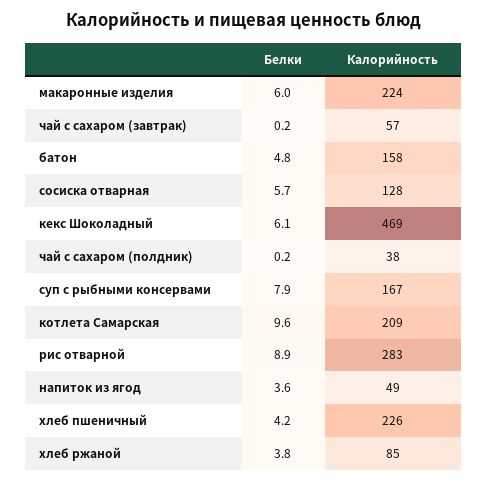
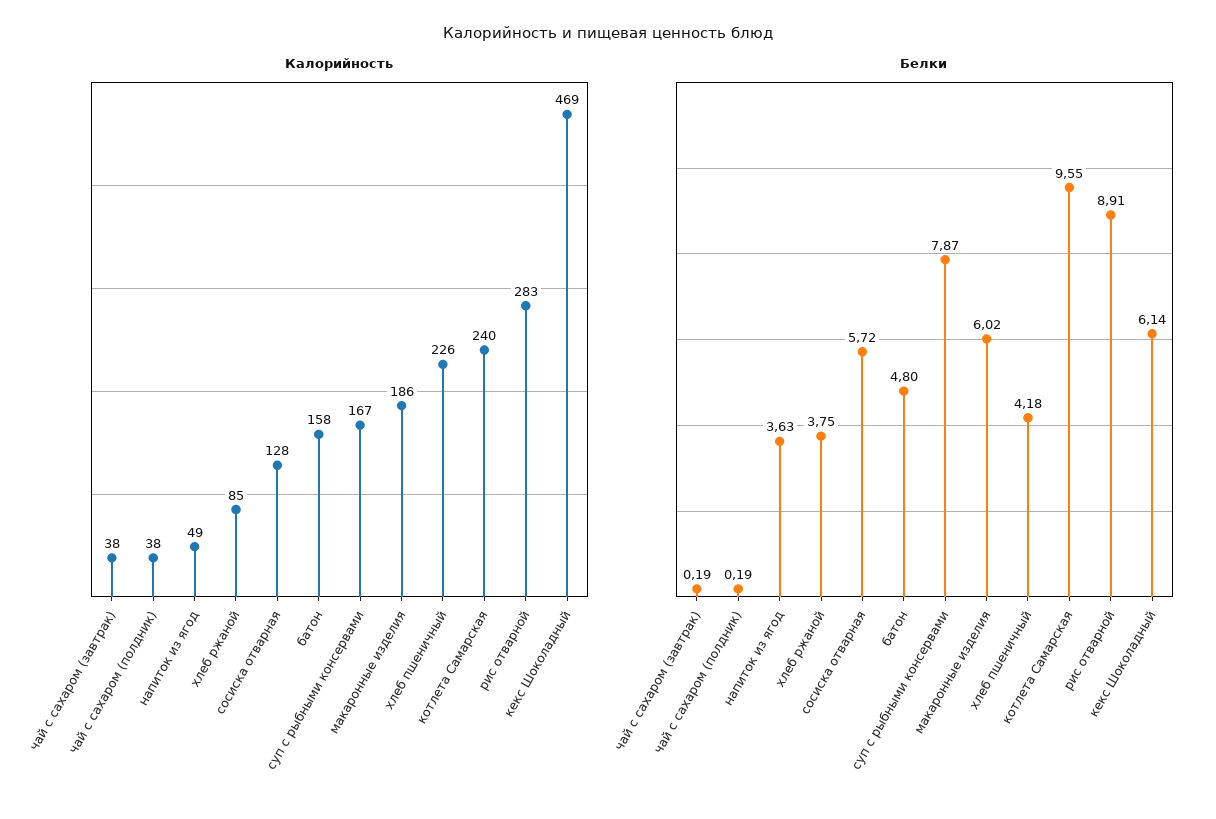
  {
    "Белки": {
      "макаронные изделия": 6.02,
      "чай с сахаром (завтрак)": 0.19,
      "батон": 4.8,
      "сосиска отварная": 5.72,
      "кекс Шоколадный": 6.14,
      "чай с сахаром (полдник)": 0.19,
      "суп с рыбными консервами": 7.87,
      "котлета Самарская": 9.55,
      "рис отварной": 8.91,
      "напиток из ягод": 3.63,
      "хлеб пшеничный": 4.18,
      "хлеб ржаной": 3.75
    },
    "Калорийность": {
-     "макаронные изделия": 224,
+     "макаронные изделия": 186,
-     "чай с сахаром (завтрак)": 57,
+     "чай с сахаром (завтрак)": 38,
      "батон": 158,
      "сосиска отварная": 128,
      "кекс Шоколадный": 469,
      "чай с сахаром (полдник)": 38,
      "суп с рыбными консервами": 167,
-     "котлета Самарская": 209,
+     "котлета Самарская": 240,
      "рис отварной": 283,
      "напиток из ягод": 49,
      "хлеб пшеничный": 226,
      "хлеб ржаной": 85
    }
  }

